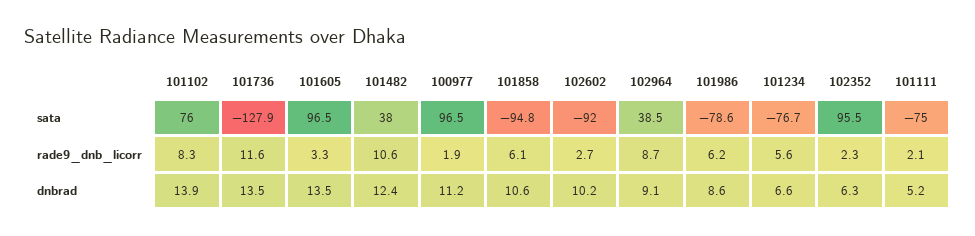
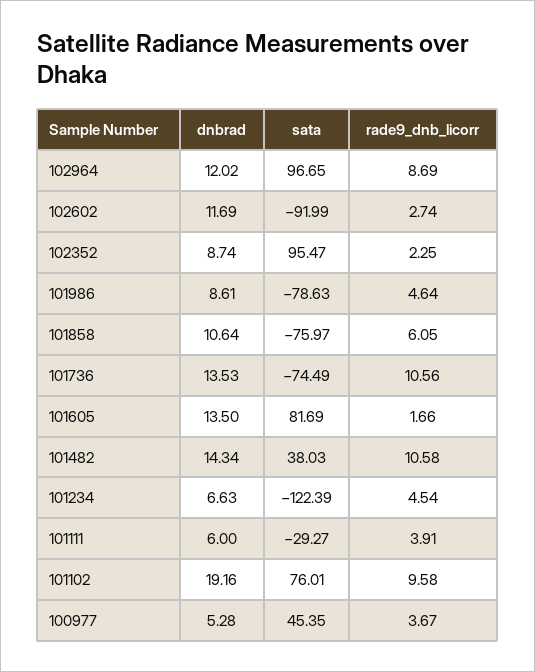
  {
    "101102": {
      "sata": 76.01,
-     "rade9_dnb_licorr": 8.3,
+     "rade9_dnb_licorr": 9.58,
-     "dnbrad": 13.9
+     "dnbrad": 19.16
    },
    "101736": {
-     "sata": -127.9,
+     "sata": -74.49,
-     "rade9_dnb_licorr": 11.6,
+     "rade9_dnb_licorr": 10.56,
      "dnbrad": 13.53
    },
    "101605": {
-     "sata": 96.5,
+     "sata": 81.69,
-     "rade9_dnb_licorr": 3.3,
+     "rade9_dnb_licorr": 1.66,
      "dnbrad": 13.5
    },
    "101482": {
      "sata": 38.03,
      "rade9_dnb_licorr": 10.58,
-     "dnbrad": 12.4
+     "dnbrad": 14.34
    },
    "100977": {
-     "sata": 96.5,
+     "sata": 45.35,
-     "rade9_dnb_licorr": 1.9,
+     "rade9_dnb_licorr": 3.67,
-     "dnbrad": 11.2
+     "dnbrad": 5.28
    },
    "101858": {
-     "sata": -94.8,
+     "sata": -75.97,
      "rade9_dnb_licorr": 6.05,
      "dnbrad": 10.64
    },
    "102602": {
      "sata": -91.99,
      "rade9_dnb_licorr": 2.74,
-     "dnbrad": 10.2
+     "dnbrad": 11.69
    },
    "102964": {
-     "sata": 38.5,
+     "sata": 96.65,
      "rade9_dnb_licorr": 8.69,
-     "dnbrad": 9.1
+     "dnbrad": 12.02
    },
    "101986": {
      "sata": -78.63,
-     "rade9_dnb_licorr": 6.2,
+     "rade9_dnb_licorr": 4.64,
      "dnbrad": 8.61
    },
    "101234": {
-     "sata": -76.7,
+     "sata": -122.39,
-     "rade9_dnb_licorr": 5.6,
+     "rade9_dnb_licorr": 4.54,
      "dnbrad": 6.63
    },
    "102352": {
      "sata": 95.47,
      "rade9_dnb_licorr": 2.25,
-     "dnbrad": 6.3
+     "dnbrad": 8.74
    },
    "101111": {
-     "sata": -75,
+     "sata": -29.27,
-     "rade9_dnb_licorr": 2.1,
+     "rade9_dnb_licorr": 3.91,
-     "dnbrad": 5.2
+     "dnbrad": 6
    }
  }

